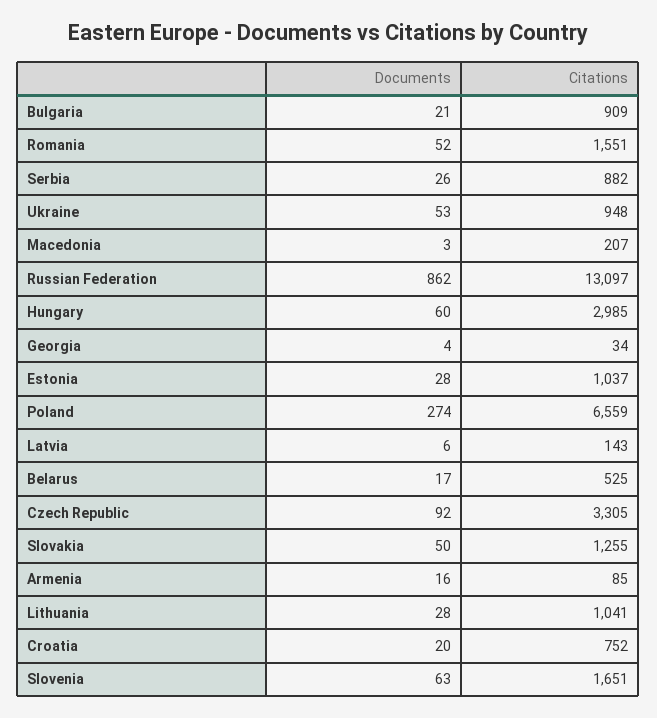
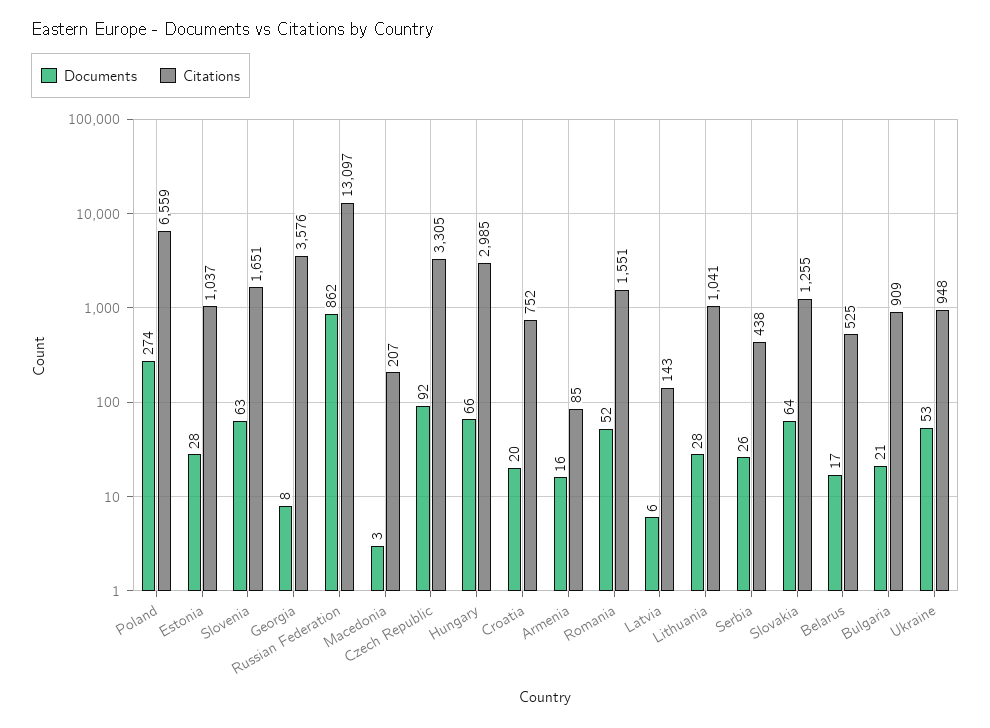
  {
    "Documents": {
      "Bulgaria": 21,
      "Romania": 52,
      "Serbia": 26,
      "Ukraine": 53,
      "Macedonia": 3,
      "Russian Federation": 862,
-     "Hungary": 60,
+     "Hungary": 66,
-     "Georgia": 4,
+     "Georgia": 8,
      "Estonia": 28,
      "Poland": 274,
      "Latvia": 6,
      "Belarus": 17,
      "Czech Republic": 92,
-     "Slovakia": 50,
+     "Slovakia": 64,
      "Armenia": 16,
      "Lithuania": 28,
      "Croatia": 20,
      "Slovenia": 63
    },
    "Citations": {
      "Bulgaria": 909,
      "Romania": 1551,
-     "Serbia": 882,
+     "Serbia": 438,
      "Ukraine": 948,
      "Macedonia": 207,
      "Russian Federation": 13097,
      "Hungary": 2985,
-     "Georgia": 34,
+     "Georgia": 3576,
      "Estonia": 1037,
      "Poland": 6559,
      "Latvia": 143,
      "Belarus": 525,
      "Czech Republic": 3305,
      "Slovakia": 1255,
      "Armenia": 85,
      "Lithuania": 1041,
      "Croatia": 752,
      "Slovenia": 1651
    }
  }

